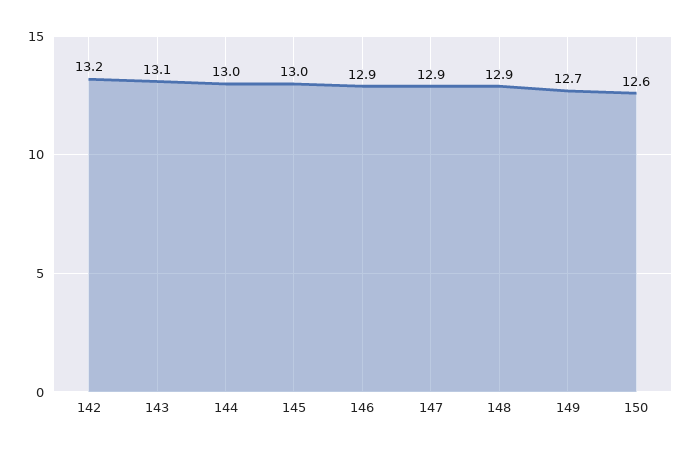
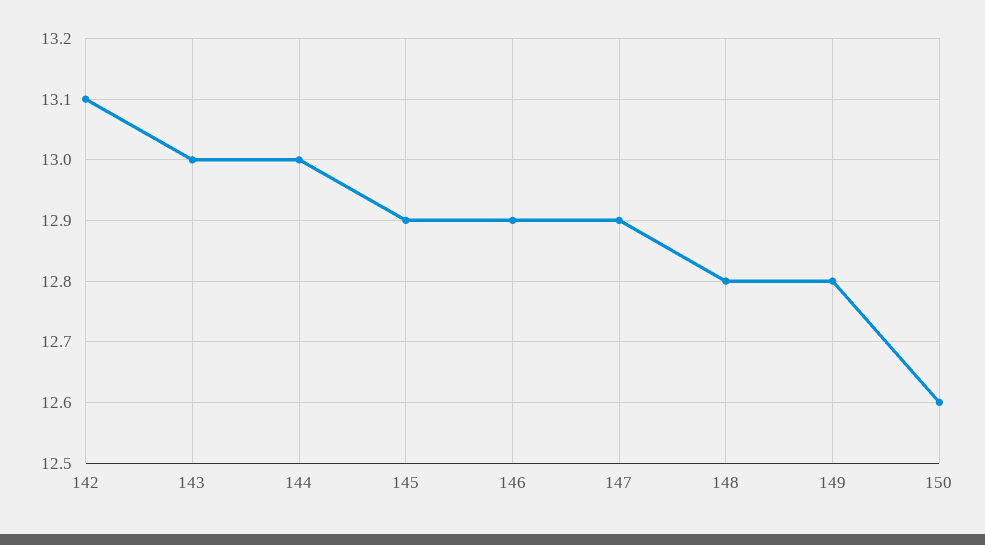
  {
-   "142": 13.2,
+   "142": 13.1,
-   "143": 13.1,
+   "143": 13,
    "144": 13,
-   "145": 13,
+   "145": 12.9,
    "146": 12.9,
    "147": 12.9,
-   "148": 12.9,
+   "148": 12.8,
-   "149": 12.7,
+   "149": 12.8,
    "150": 12.6
  }

